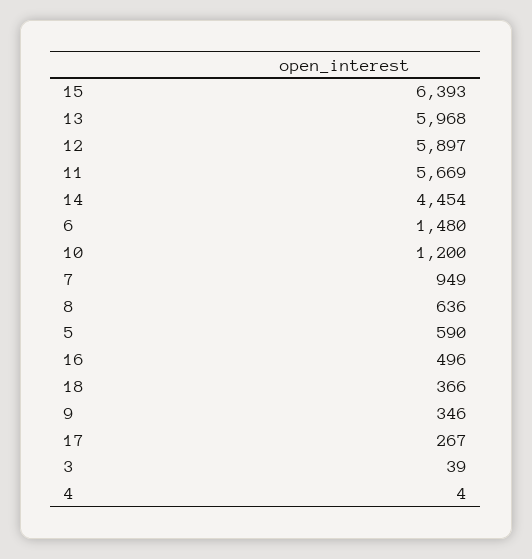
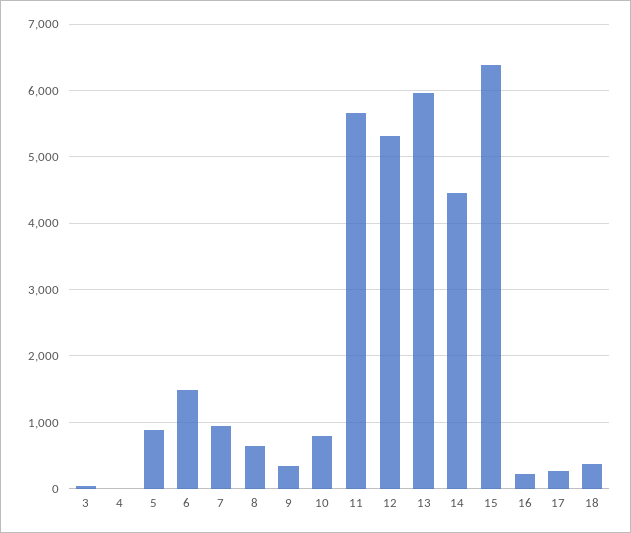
  {
    "15": 6393,
    "13": 5968,
-   "12": 5897,
+   "12": 5300,
    "11": 5669,
    "14": 4454,
    "6": 1480,
-   "10": 1200,
+   "10": 800,
    "7": 949,
    "8": 636,
-   "5": 590,
+   "5": 900,
-   "16": 496,
+   "16": 200,
    "18": 366,
    "9": 346,
    "17": 267,
    "3": 39,
    "4": 4
  }

